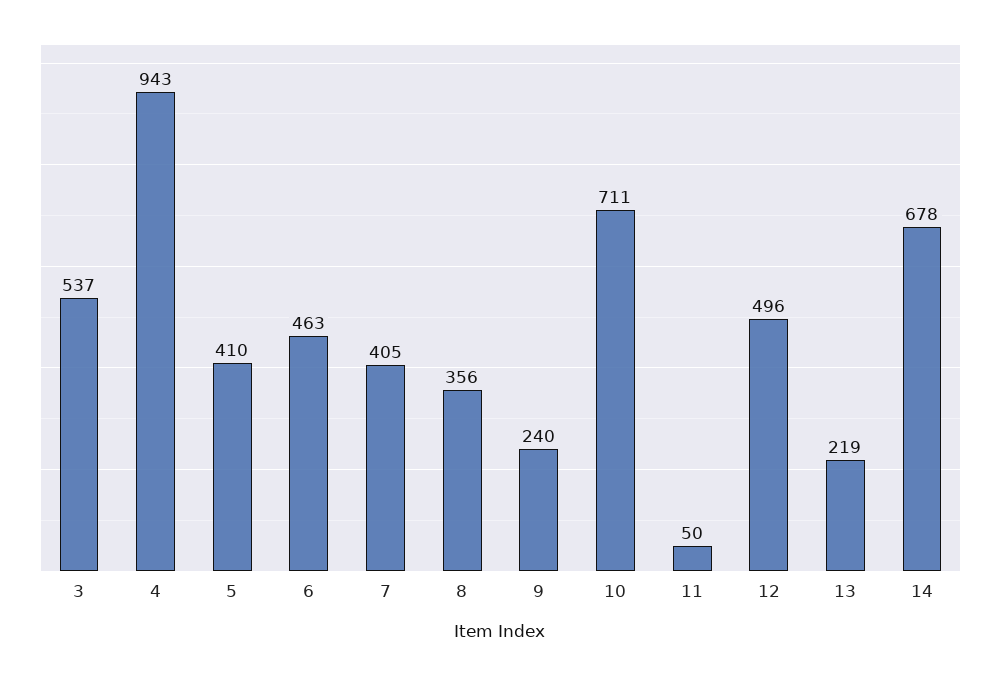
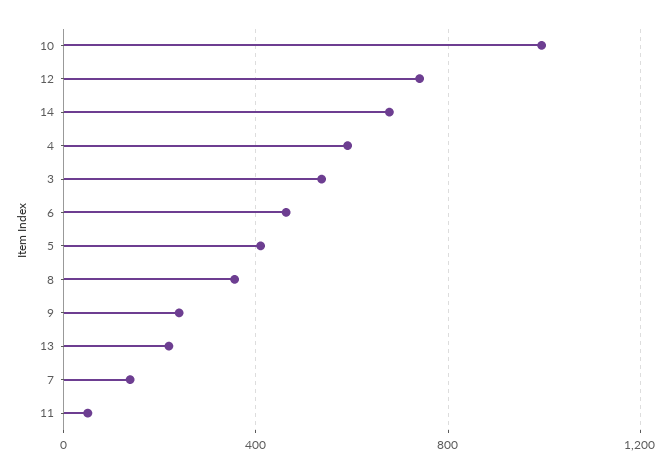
  {
    "3": 537,
-   "4": 943,
+   "4": 600,
    "5": 410,
    "6": 463,
-   "7": 405,
+   "7": 150,
    "8": 356,
    "9": 240,
-   "10": 711,
+   "10": 1000,
    "11": 50,
-   "12": 496,
+   "12": 750,
    "13": 219,
    "14": 678
  }

